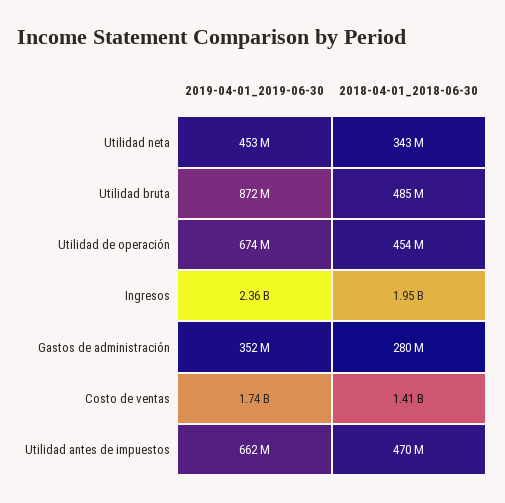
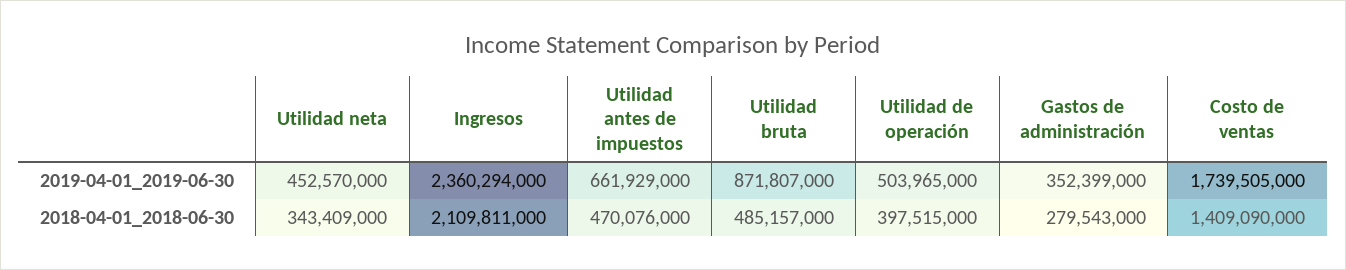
  {
    "2019-04-01_2019-06-30": {
      "Utilidad neta": 452570000,
      "Utilidad bruta": 871807000,
-     "Utilidad de operación": 674000000,
+     "Utilidad de operación": 503965000,
      "Ingresos": 2360294000,
      "Gastos de administración": 352399000,
      "Costo de ventas": 1739505000,
      "Utilidad antes de impuestos": 661929000
    },
    "2018-04-01_2018-06-30": {
      "Utilidad neta": 343409000,
      "Utilidad bruta": 485157000,
-     "Utilidad de operación": 454000000,
+     "Utilidad de operación": 397515000,
-     "Ingresos": 1950000000,
+     "Ingresos": 2109811000,
      "Gastos de administración": 279543000,
      "Costo de ventas": 1409090000,
      "Utilidad antes de impuestos": 470076000
    }
  }

